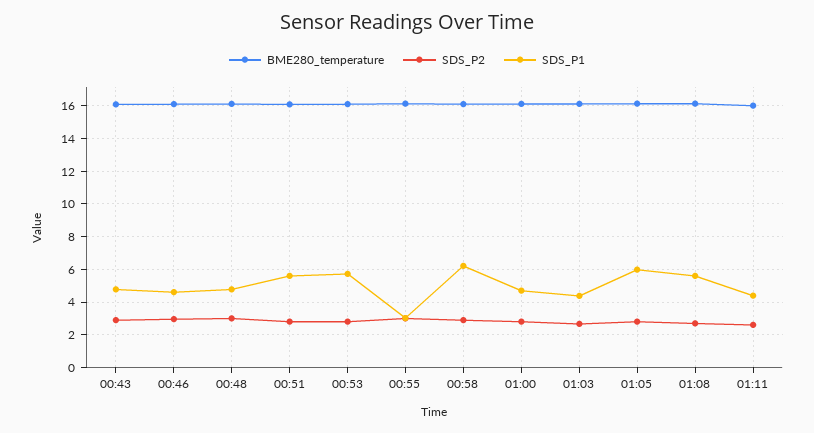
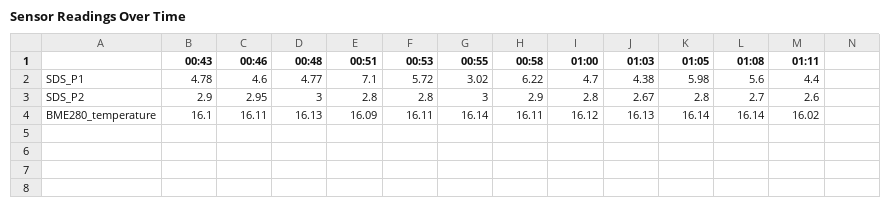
  {
    "BME280_temperature": {
      "00:43": 16.1,
      "00:46": 16.11,
      "00:48": 16.13,
      "00:51": 16.09,
      "00:53": 16.11,
      "00:55": 16.14,
      "00:58": 16.11,
      "01:00": 16.12,
      "01:03": 16.13,
      "01:05": 16.14,
      "01:08": 16.14,
      "01:11": 16.02
    },
    "SDS_P2": {
      "00:43": 2.9,
      "00:46": 2.95,
      "00:48": 3,
      "00:51": 2.8,
      "00:53": 2.8,
      "00:55": 3,
      "00:58": 2.9,
      "01:00": 2.8,
      "01:03": 2.67,
      "01:05": 2.8,
      "01:08": 2.7,
      "01:11": 2.6
    },
    "SDS_P1": {
      "00:43": 4.78,
      "00:46": 4.6,
      "00:48": 4.77,
-     "00:51": 5.5,
+     "00:51": 7.1,
      "00:53": 5.72,
      "00:55": 3.02,
      "00:58": 6.22,
      "01:00": 4.7,
      "01:03": 4.38,
      "01:05": 5.98,
      "01:08": 5.6,
      "01:11": 4.4
    }
  }

